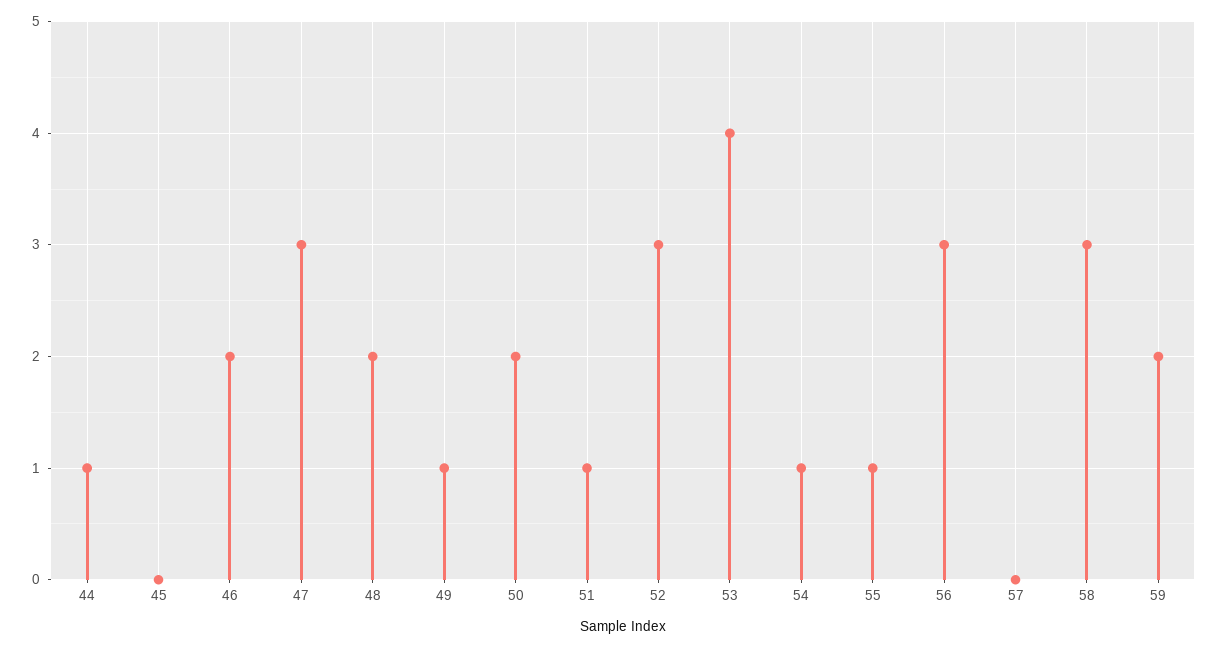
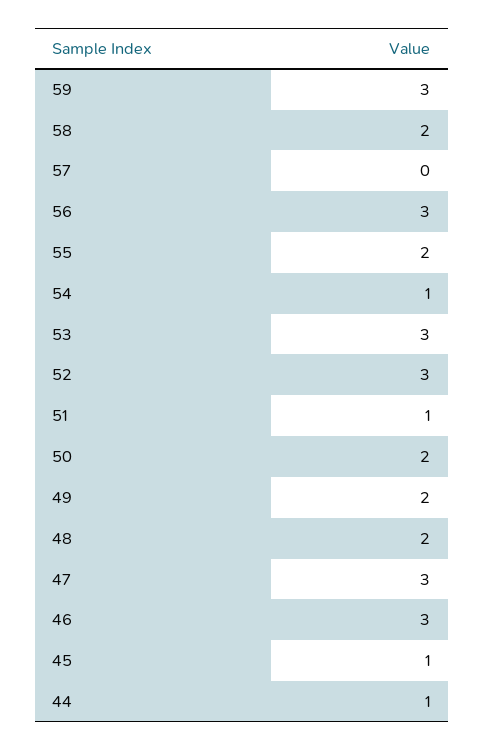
  {
    "44": 1,
-   "45": 0,
+   "45": 1,
-   "46": 2,
+   "46": 3,
    "47": 3,
    "48": 2,
-   "49": 1,
+   "49": 2,
    "50": 2,
    "51": 1,
    "52": 3,
-   "53": 4,
+   "53": 3,
    "54": 1,
-   "55": 1,
+   "55": 2,
    "56": 3,
    "57": 0,
-   "58": 3,
+   "58": 2,
-   "59": 2
+   "59": 3
  }

